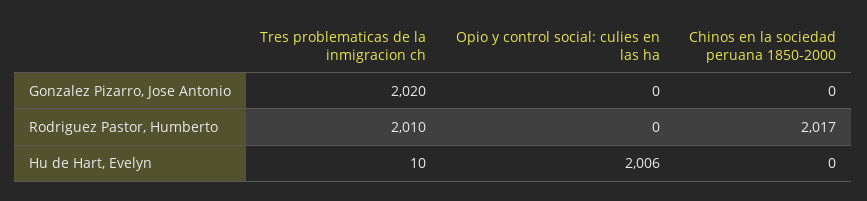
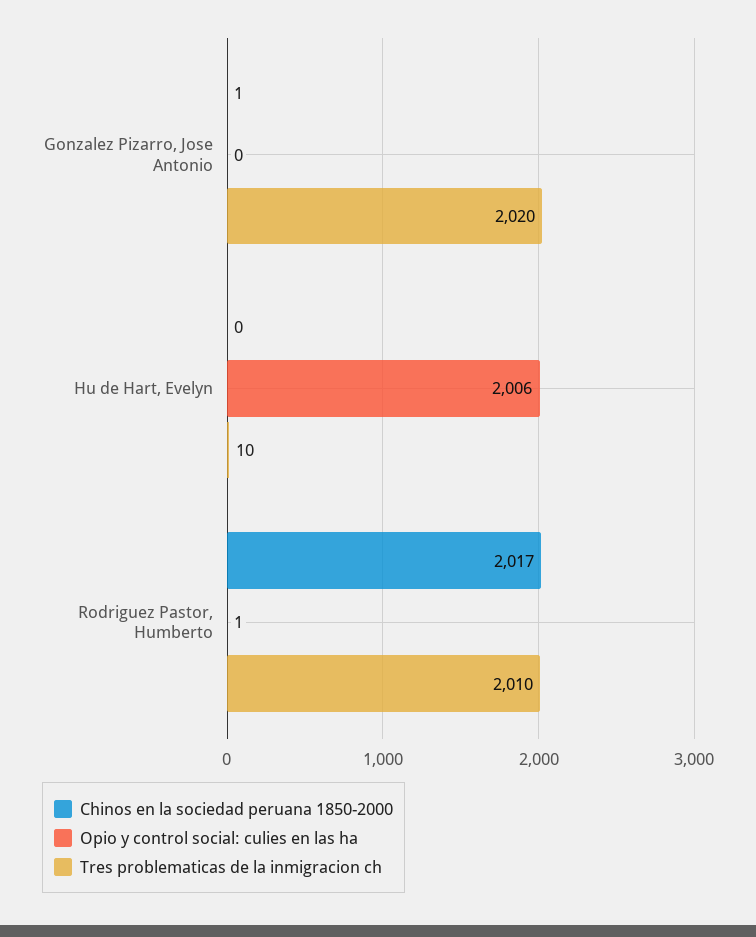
  {
    "Tres problematicas de la inmigracion ch": {
      "Gonzalez Pizarro, Jose Antonio": 2020,
      "Rodriguez Pastor, Humberto": 2010,
      "Hu de Hart, Evelyn": 10
    },
    "Opio y control social: culies en las ha": {
      "Gonzalez Pizarro, Jose Antonio": 0,
-     "Rodriguez Pastor, Humberto": 0,
+     "Rodriguez Pastor, Humberto": 1,
      "Hu de Hart, Evelyn": 2006
    },
    "Chinos en la sociedad peruana 1850-2000": {
-     "Gonzalez Pizarro, Jose Antonio": 0,
+     "Gonzalez Pizarro, Jose Antonio": 1,
      "Rodriguez Pastor, Humberto": 2017,
      "Hu de Hart, Evelyn": 0
    }
  }

